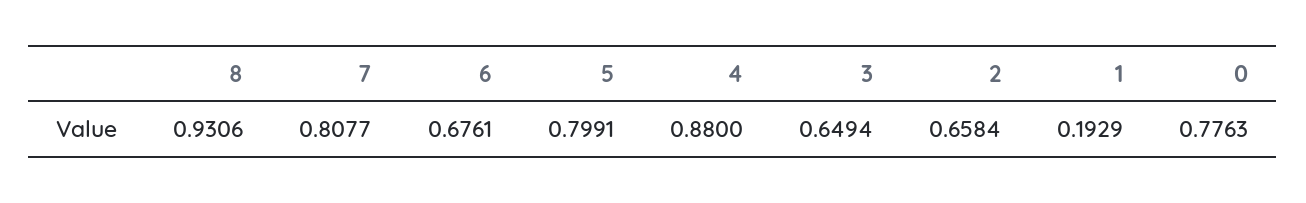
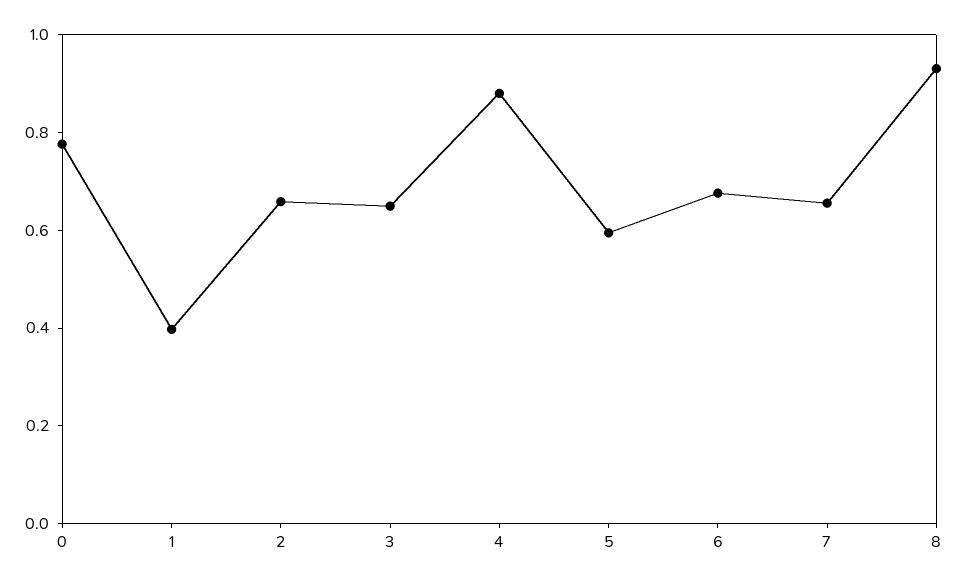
  {
    "8": 0.9306,
-   "7": 0.8077,
+   "7": 0.65,
    "6": 0.6761,
-   "5": 0.7991,
+   "5": 0.6,
    "4": 0.88,
    "3": 0.6494,
    "2": 0.6584,
-   "1": 0.1929,
+   "1": 0.4,
    "0": 0.7763
  }

